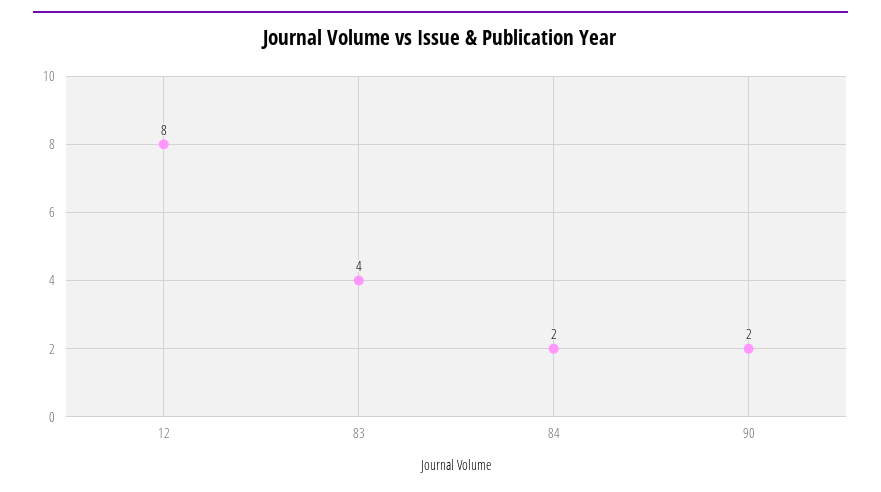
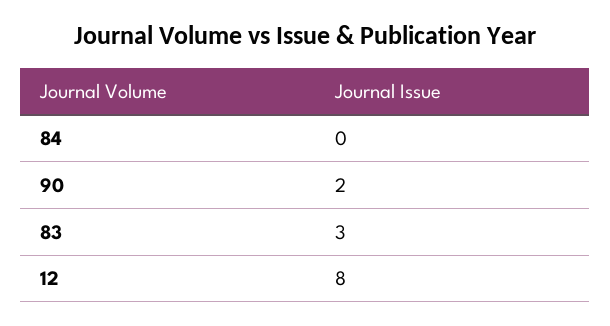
  {
    "12": 8,
-   "83": 4,
+   "83": 3,
-   "84": 2,
+   "84": 0,
    "90": 2
  }

